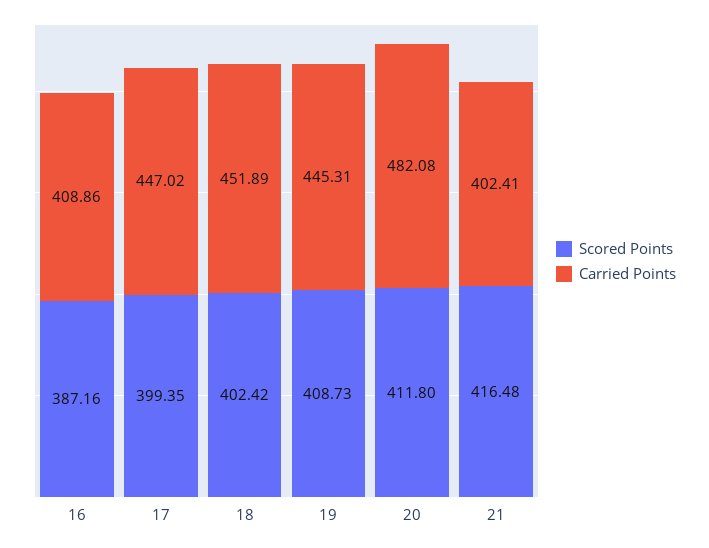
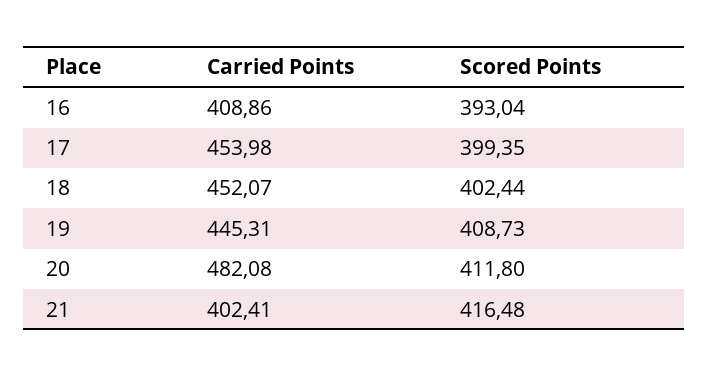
  {
    "Scored Points": {
-     "16": 387.16,
+     "16": 393.04,
      "17": 399.35,
-     "18": 402.42,
+     "18": 402.44,
      "19": 408.73,
      "20": 411.8,
      "21": 416.48
    },
    "Carried Points": {
      "16": 408.86,
-     "17": 447.02,
+     "17": 453.98,
-     "18": 451.89,
+     "18": 452.07,
      "19": 445.31,
      "20": 482.08,
      "21": 402.41
    }
  }

